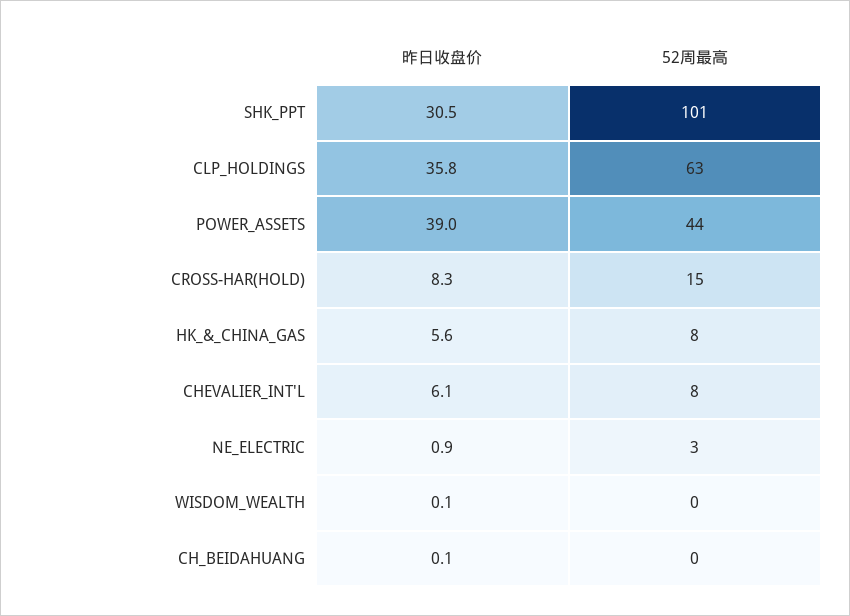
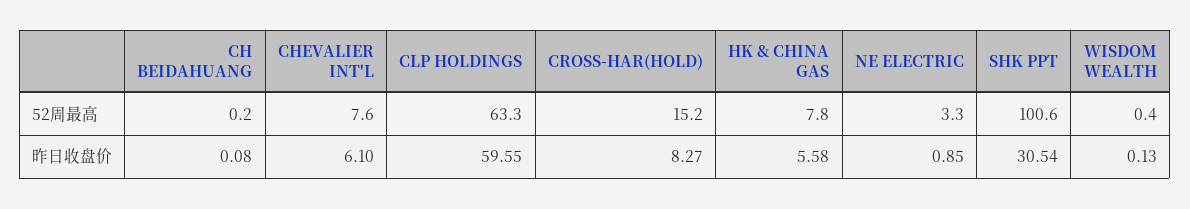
  {
    "昨日收盘价": {
      "SHK_PPT": 30.54,
-     "CLP_HOLDINGS": 35.8,
+     "CLP_HOLDINGS": 59.55,
-     "POWER_ASSETS": 39,
      "CROSS-HAR(HOLD)": 8.27,
      "HK_&_CHINA_GAS": 5.58,
      "CHEVALIER_INT'L": 6.1,
      "NE_ELECTRIC": 0.85,
      "WISDOM_WEALTH": 0.13,
      "CH_BEIDAHUANG": 0.08
    },
    "52周最高": {
      "SHK_PPT": 100.6,
      "CLP_HOLDINGS": 63.3,
-     "POWER_ASSETS": 44,
      "CROSS-HAR(HOLD)": 15.2,
      "HK_&_CHINA_GAS": 7.8,
      "CHEVALIER_INT'L": 7.6,
      "NE_ELECTRIC": 3.3,
      "WISDOM_WEALTH": 0.4,
      "CH_BEIDAHUANG": 0.2
    }
  }

